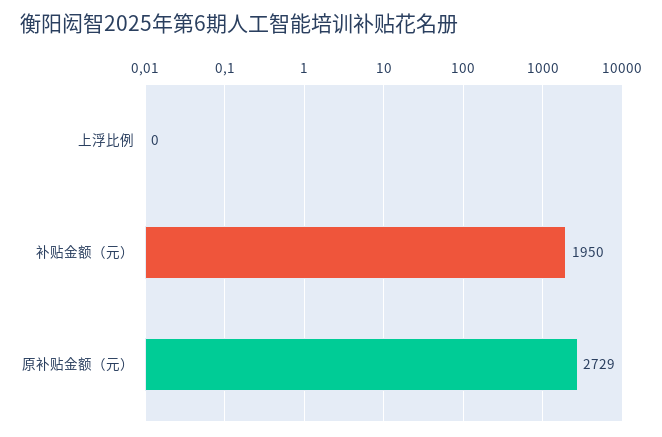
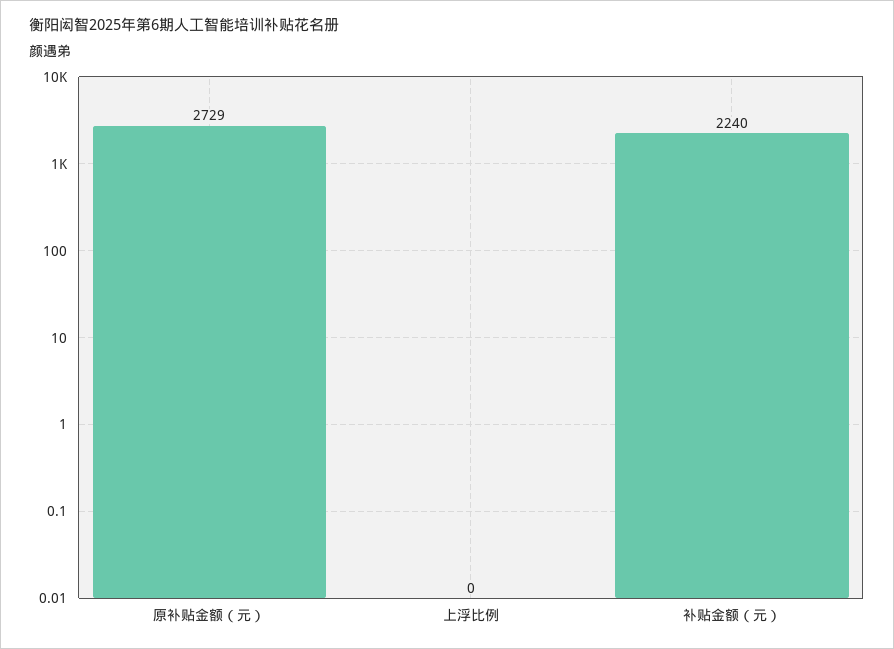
  {
    "上浮比例": 0,
-   "补贴金额（元）": 1950,
+   "补贴金额（元）": 2240,
    "原补贴金额（元）": 2729
  }

